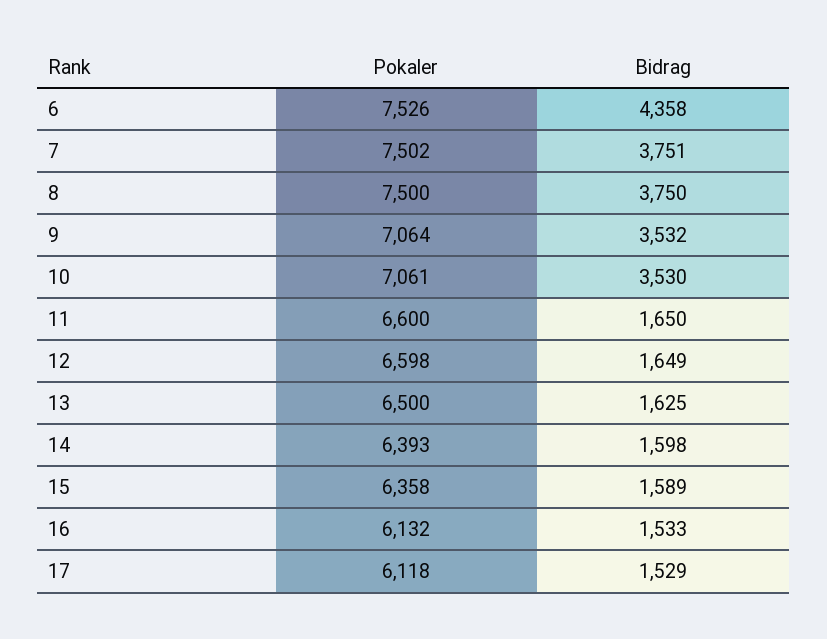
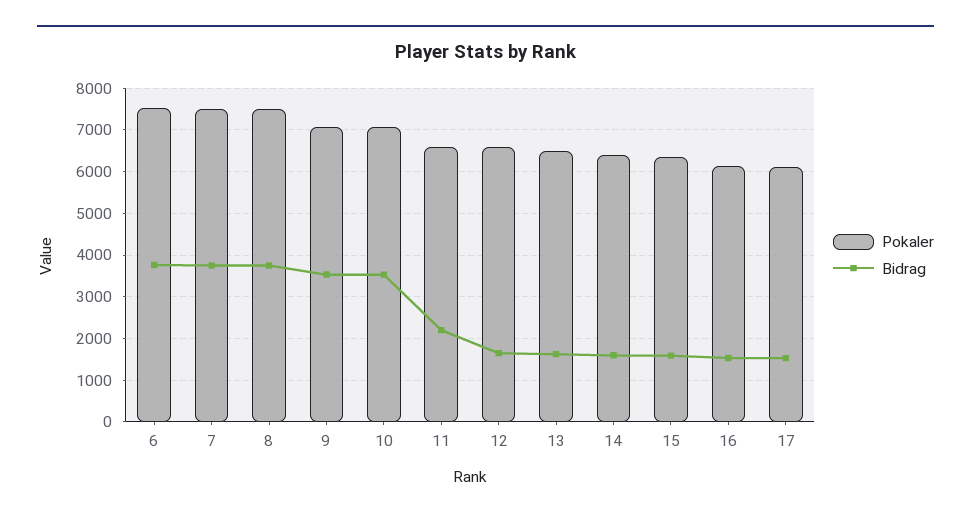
  {
    "Pokaler": {
      "6": 7526,
      "7": 7502,
      "8": 7500,
      "9": 7064,
      "10": 7061,
      "11": 6600,
      "12": 6598,
      "13": 6500,
      "14": 6393,
      "15": 6358,
      "16": 6132,
      "17": 6118
    },
    "Bidrag": {
-     "6": 4358,
+     "6": 3800,
      "7": 3751,
      "8": 3750,
      "9": 3532,
      "10": 3530,
-     "11": 1650,
+     "11": 2200,
      "12": 1649,
      "13": 1625,
      "14": 1598,
      "15": 1589,
      "16": 1533,
      "17": 1529
    }
  }

